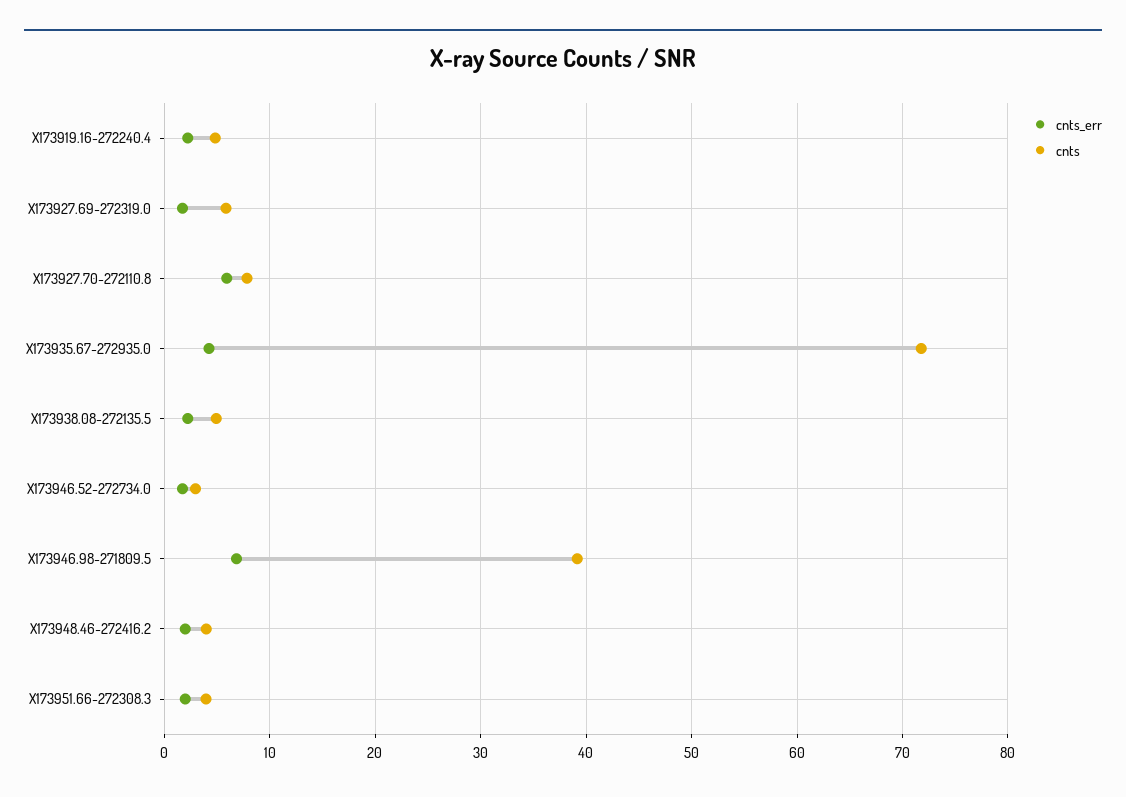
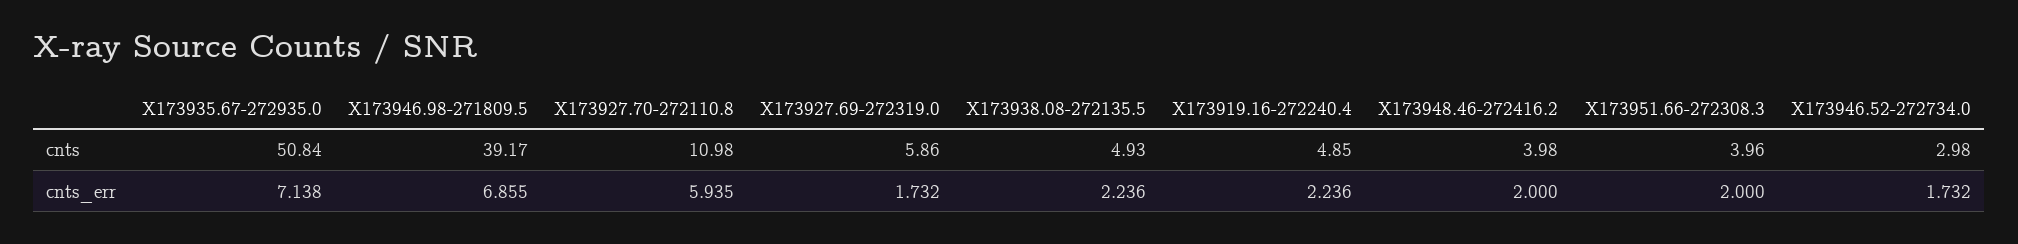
  {
    "cnts_err": {
      "X173919.16-272240.4": 2.236,
      "X173927.69-272319.0": 1.732,
      "X173927.70-272110.8": 5.935,
-     "X173935.67-272935.0": 4,
+     "X173935.67-272935.0": 7.138,
      "X173938.08-272135.5": 2.236,
      "X173946.52-272734.0": 1.732,
      "X173946.98-271809.5": 6.855,
      "X173948.46-272416.2": 2,
      "X173951.66-272308.3": 2
    },
    "cnts": {
      "X173919.16-272240.4": 4.85,
      "X173927.69-272319.0": 5.86,
-     "X173927.70-272110.8": 8,
+     "X173927.70-272110.8": 10.98,
-     "X173935.67-272935.0": 72,
+     "X173935.67-272935.0": 50.84,
      "X173938.08-272135.5": 4.93,
      "X173946.52-272734.0": 2.98,
      "X173946.98-271809.5": 39.17,
      "X173948.46-272416.2": 3.98,
      "X173951.66-272308.3": 3.96
    }
  }

